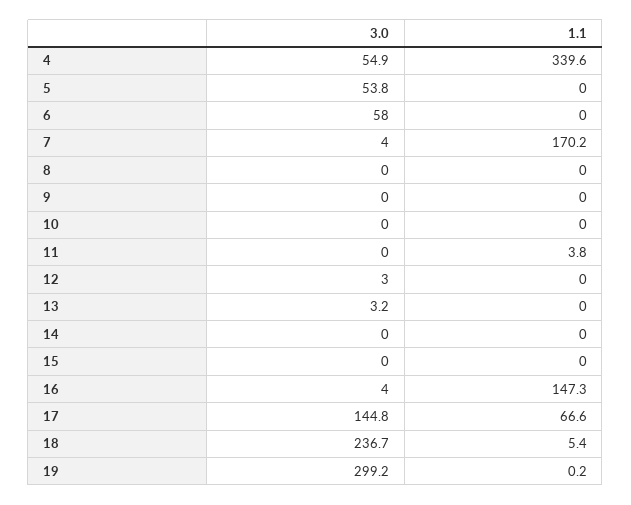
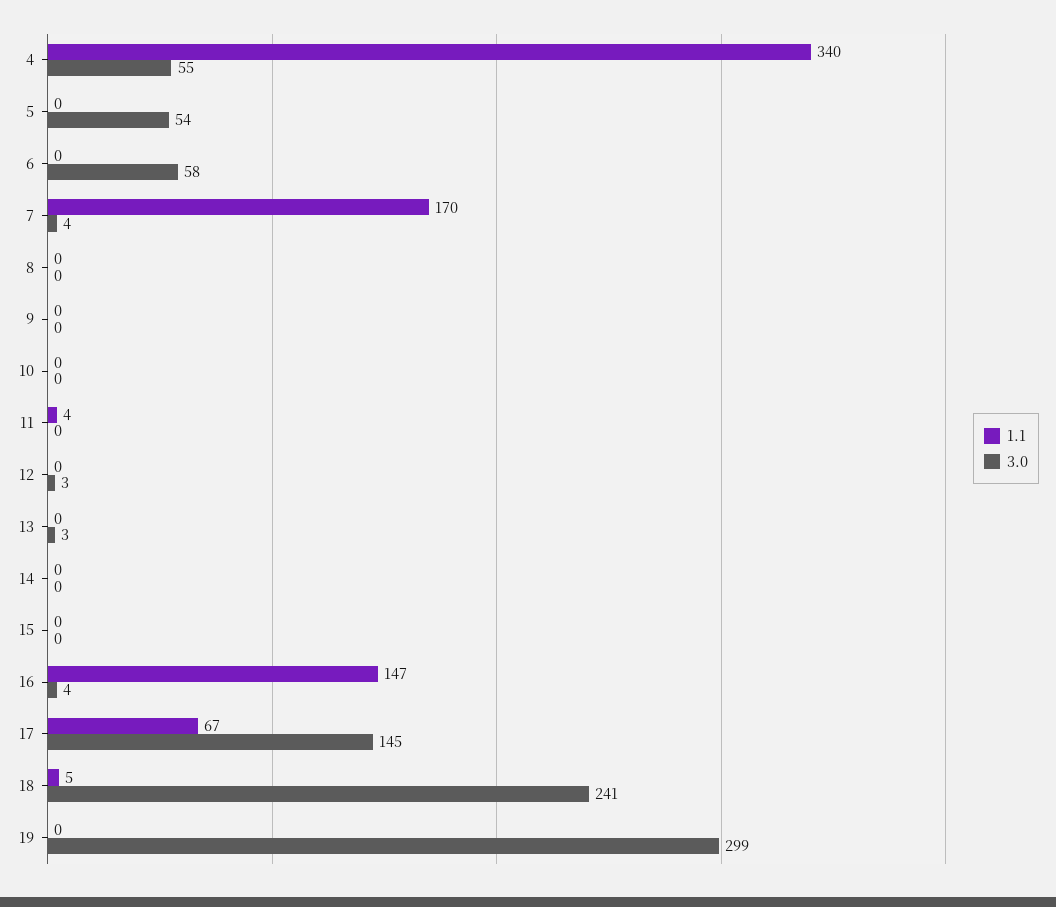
  {
    "3.0": {
      "4": 54.9,
      "5": 53.8,
      "6": 58,
      "7": 4,
      "8": 0,
      "9": 0,
      "10": 0,
      "11": 0,
      "12": 3,
      "13": 3.2,
      "14": 0,
      "15": 0,
      "16": 4,
      "17": 144.8,
-     "18": 236.7,
+     "18": 241,
      "19": 299.2
    },
    "1.1": {
      "4": 339.6,
      "5": 0,
      "6": 0,
      "7": 170.2,
      "8": 0,
      "9": 0,
      "10": 0,
      "11": 3.8,
      "12": 0,
      "13": 0,
      "14": 0,
      "15": 0,
      "16": 147.3,
      "17": 66.6,
      "18": 5.4,
      "19": 0.2
    }
  }

